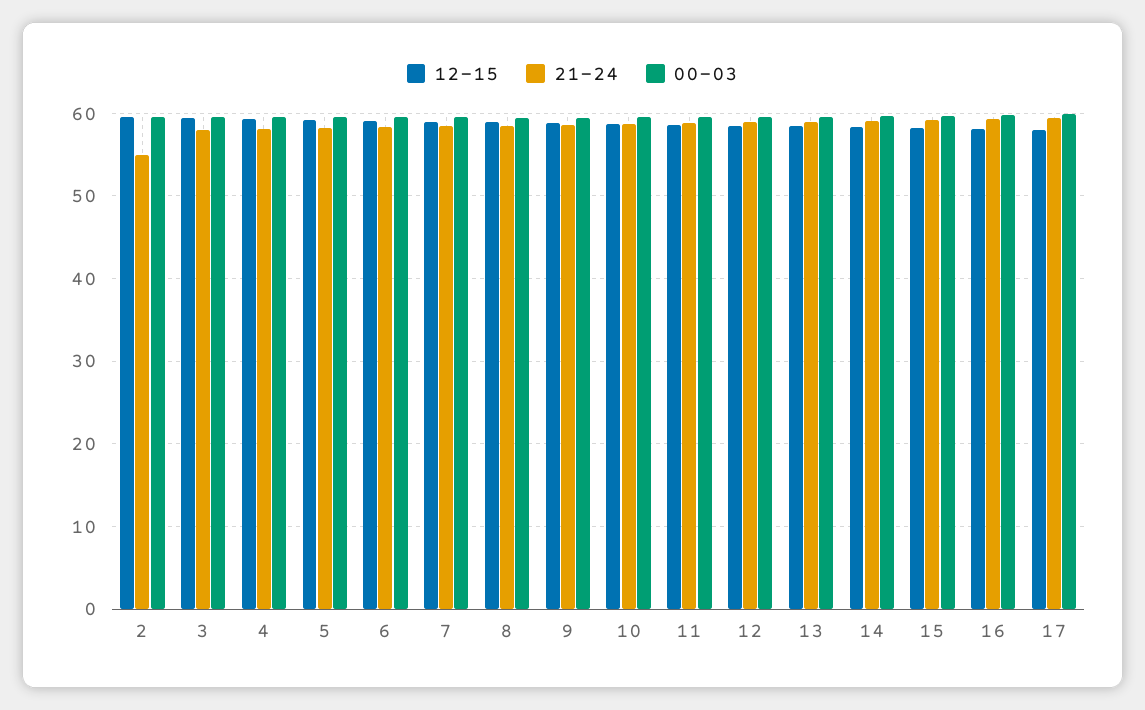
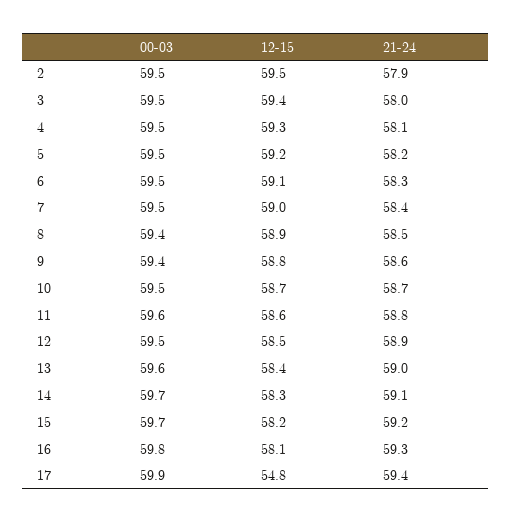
  {
    "12-15": {
      "2": 59.5,
      "3": 59.4,
      "4": 59.3,
      "5": 59.2,
      "6": 59.1,
      "7": 59,
      "8": 58.9,
      "9": 58.8,
      "10": 58.7,
      "11": 58.6,
      "12": 58.5,
      "13": 58.4,
      "14": 58.3,
      "15": 58.2,
      "16": 58.1,
-     "17": 58
+     "17": 54.8
    },
    "21-24": {
-     "2": 55,
+     "2": 57.9,
      "3": 58,
      "4": 58.1,
      "5": 58.2,
      "6": 58.3,
      "7": 58.4,
      "8": 58.5,
      "9": 58.6,
      "10": 58.7,
      "11": 58.8,
      "12": 58.9,
      "13": 59,
      "14": 59.1,
      "15": 59.2,
      "16": 59.3,
      "17": 59.4
    },
    "00-03": {
      "2": 59.5,
      "3": 59.5,
      "4": 59.5,
      "5": 59.5,
      "6": 59.5,
      "7": 59.5,
      "8": 59.4,
      "9": 59.4,
      "10": 59.5,
      "11": 59.6,
      "12": 59.5,
      "13": 59.6,
      "14": 59.7,
      "15": 59.7,
      "16": 59.8,
      "17": 59.9
    }
  }

